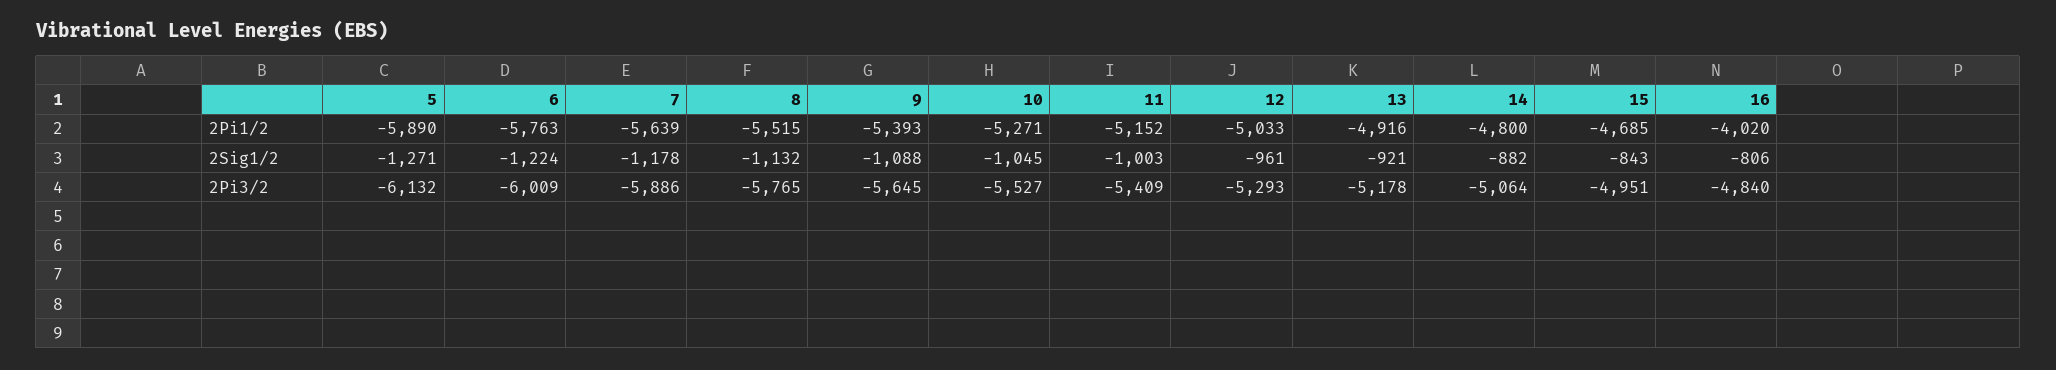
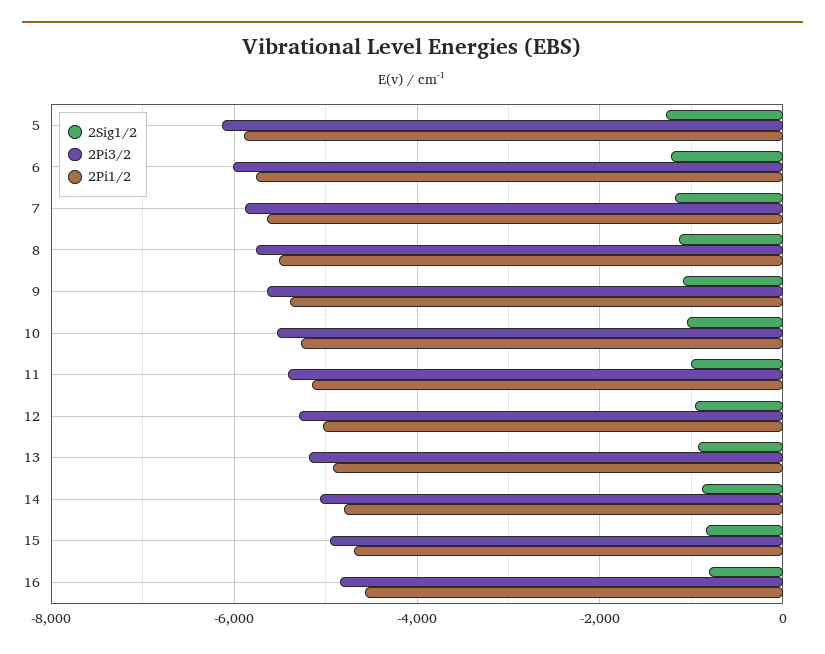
  {
    "2Pi1/2": {
      "5": -5890,
      "6": -5763,
      "7": -5639,
      "8": -5515,
      "9": -5393,
      "10": -5271,
      "11": -5152,
      "12": -5033,
      "13": -4916,
      "14": -4800,
      "15": -4685,
-     "16": -4020
+     "16": -4600
    },
    "2Sig1/2": {
      "5": -1271,
      "6": -1224,
      "7": -1178,
      "8": -1132,
      "9": -1088,
      "10": -1045,
      "11": -1003,
      "12": -961,
      "13": -921,
      "14": -882,
      "15": -843,
      "16": -806
    },
    "2Pi3/2": {
      "5": -6132,
      "6": -6009,
      "7": -5886,
      "8": -5765,
      "9": -5645,
      "10": -5527,
      "11": -5409,
      "12": -5293,
      "13": -5178,
      "14": -5064,
      "15": -4951,
      "16": -4840
    }
  }

